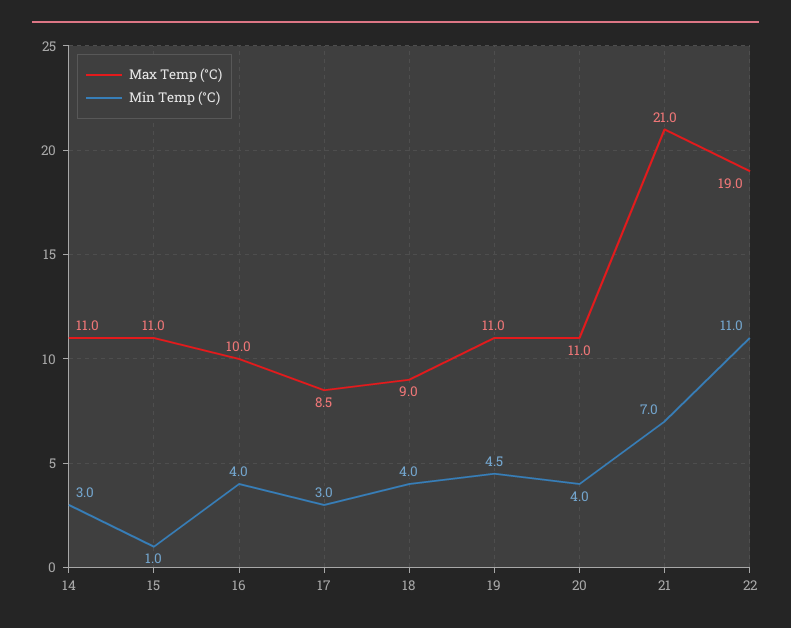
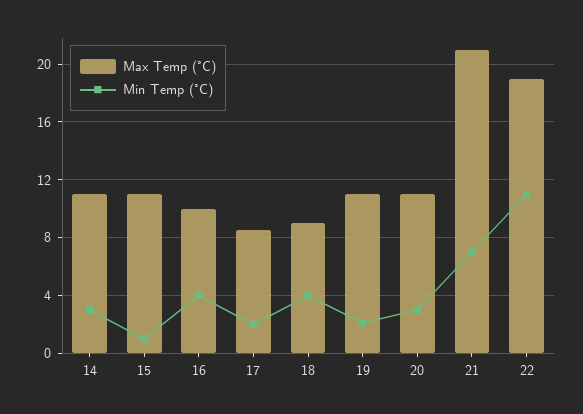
  {
    "Max Temp (°C)": {
      "14": 11,
      "15": 11,
      "16": 10,
      "17": 8.5,
      "18": 9,
      "19": 11,
      "20": 11,
      "21": 21,
      "22": 19
    },
    "Min Temp (°C)": {
      "14": 3,
      "15": 1,
      "16": 4,
-     "17": 3,
+     "17": 2,
      "18": 4,
-     "19": 4.5,
+     "19": 2,
-     "20": 4,
+     "20": 3,
      "21": 7,
      "22": 11
    }
  }

